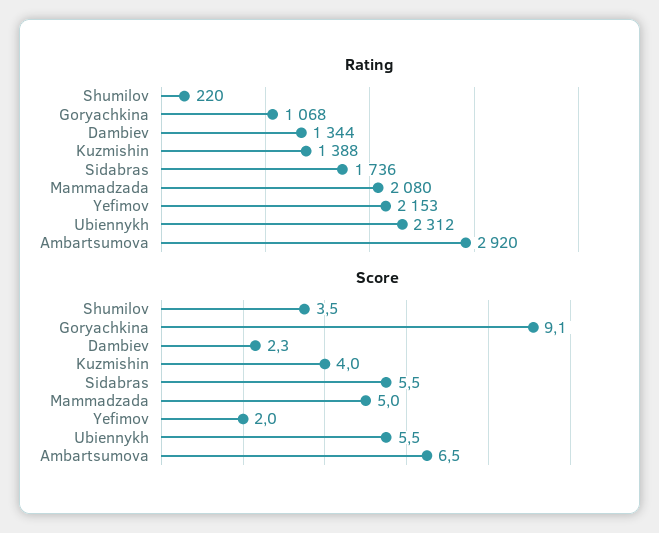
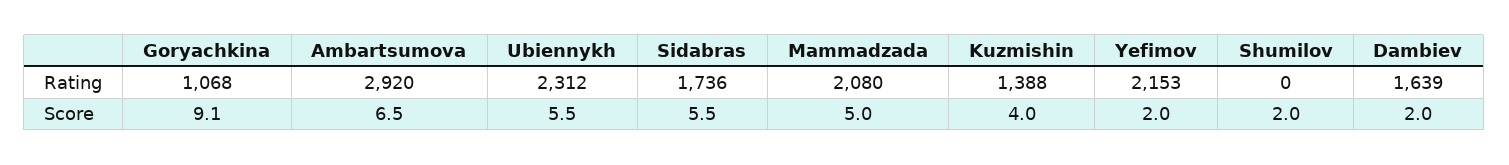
  {
    "Rating": {
-     "Shumilov": 220,
+     "Shumilov": 0,
      "Goryachkina": 1068,
-     "Dambiev": 1344,
+     "Dambiev": 1639,
      "Kuzmishin": 1388,
      "Sidabras": 1736,
      "Mammadzada": 2080,
      "Yefimov": 2153,
      "Ubiennykh": 2312,
      "Ambartsumova": 2920
    },
    "Score": {
-     "Shumilov": 3.5,
+     "Shumilov": 2,
      "Goryachkina": 9.1,
-     "Dambiev": 2.3,
+     "Dambiev": 2,
      "Kuzmishin": 4,
      "Sidabras": 5.5,
      "Mammadzada": 5,
      "Yefimov": 2,
      "Ubiennykh": 5.5,
      "Ambartsumova": 6.5
    }
  }

